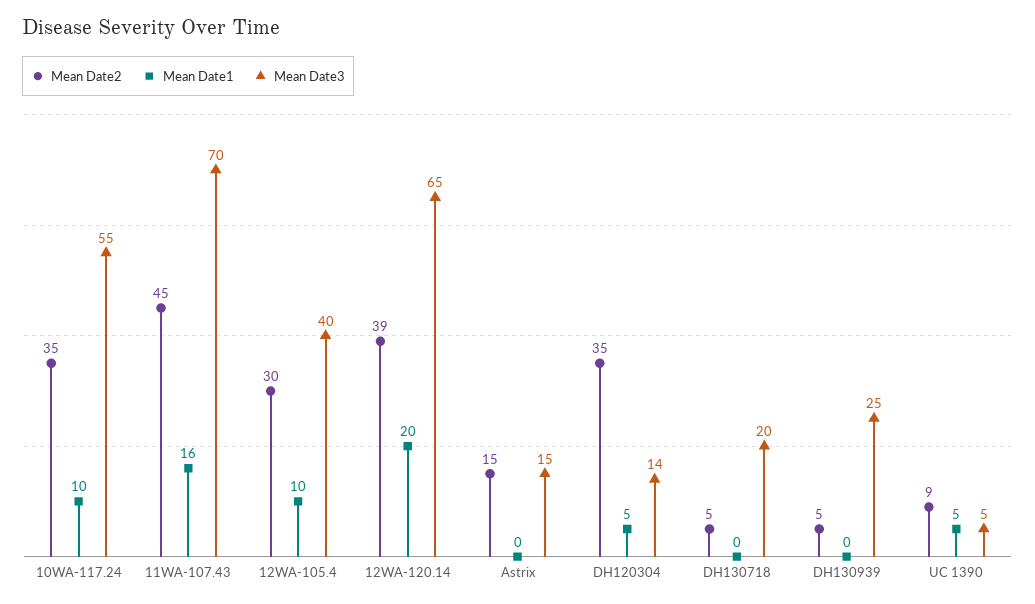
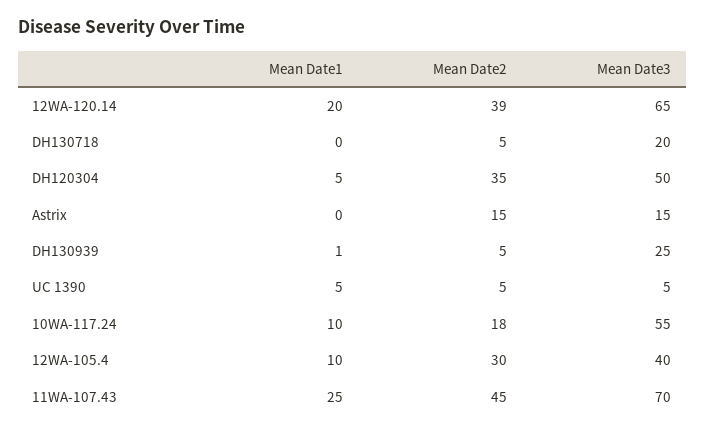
  {
    "Mean Date2": {
-     "10WA-117.24": 35,
+     "10WA-117.24": 18,
      "11WA-107.43": 45,
      "12WA-105.4": 30,
      "12WA-120.14": 39,
      "Astrix": 15,
      "DH120304": 35,
      "DH130718": 5,
      "DH130939": 5,
-     "UC 1390": 9
+     "UC 1390": 5
    },
    "Mean Date1": {
      "10WA-117.24": 10,
-     "11WA-107.43": 16,
+     "11WA-107.43": 25,
      "12WA-105.4": 10,
      "12WA-120.14": 20,
      "Astrix": 0,
      "DH120304": 5,
      "DH130718": 0,
-     "DH130939": 0,
+     "DH130939": 1,
      "UC 1390": 5
    },
    "Mean Date3": {
      "10WA-117.24": 55,
      "11WA-107.43": 70,
      "12WA-105.4": 40,
      "12WA-120.14": 65,
      "Astrix": 15,
-     "DH120304": 14,
+     "DH120304": 50,
      "DH130718": 20,
      "DH130939": 25,
      "UC 1390": 5
    }
  }

